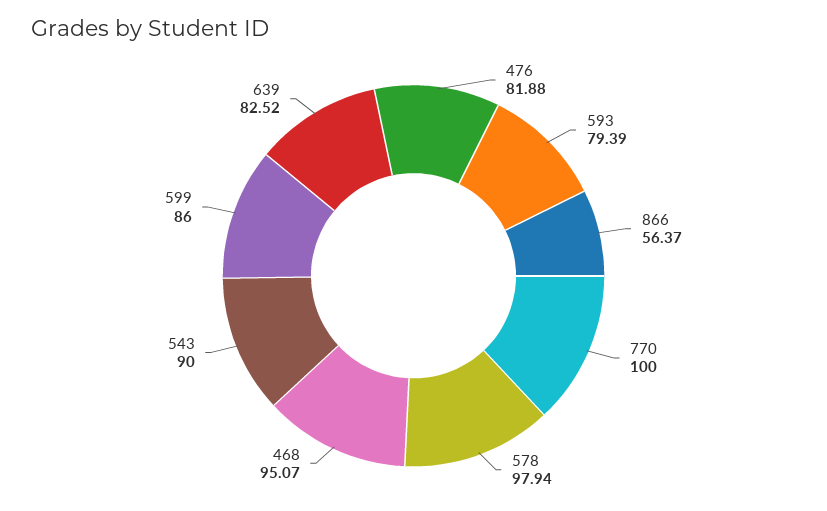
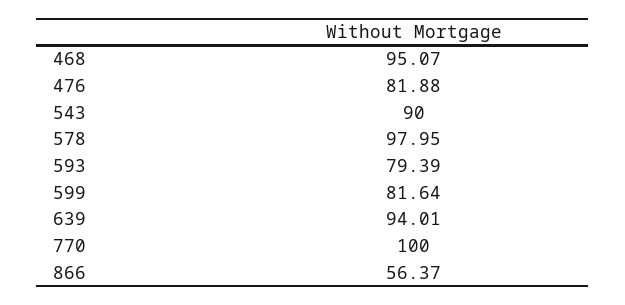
  {
    "476": 81.88,
    "593": 79.39,
    "866": 56.37,
    "770": 100,
-   "578": 97.94,
+   "578": 97.95,
    "468": 95.07,
    "543": 90,
-   "599": 86,
+   "599": 81.64,
-   "639": 82.52
+   "639": 94.01
  }

